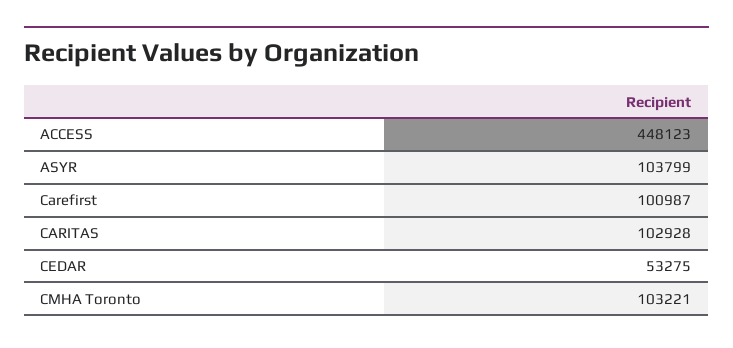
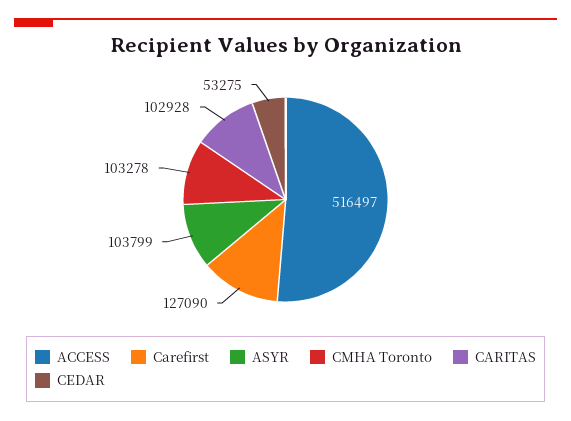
  {
-   "ACCESS": 448123,
+   "ACCESS": 516497,
    "ASYR": 103799,
-   "Carefirst": 100987,
+   "Carefirst": 127090,
    "CARITAS": 102928,
    "CEDAR": 53275,
-   "CMHA Toronto": 103221
+   "CMHA Toronto": 103278
  }

